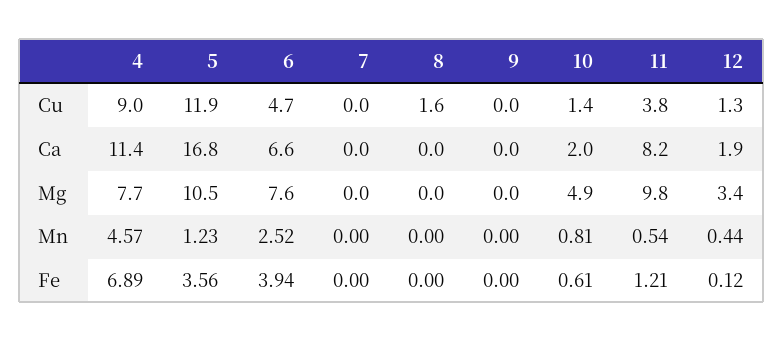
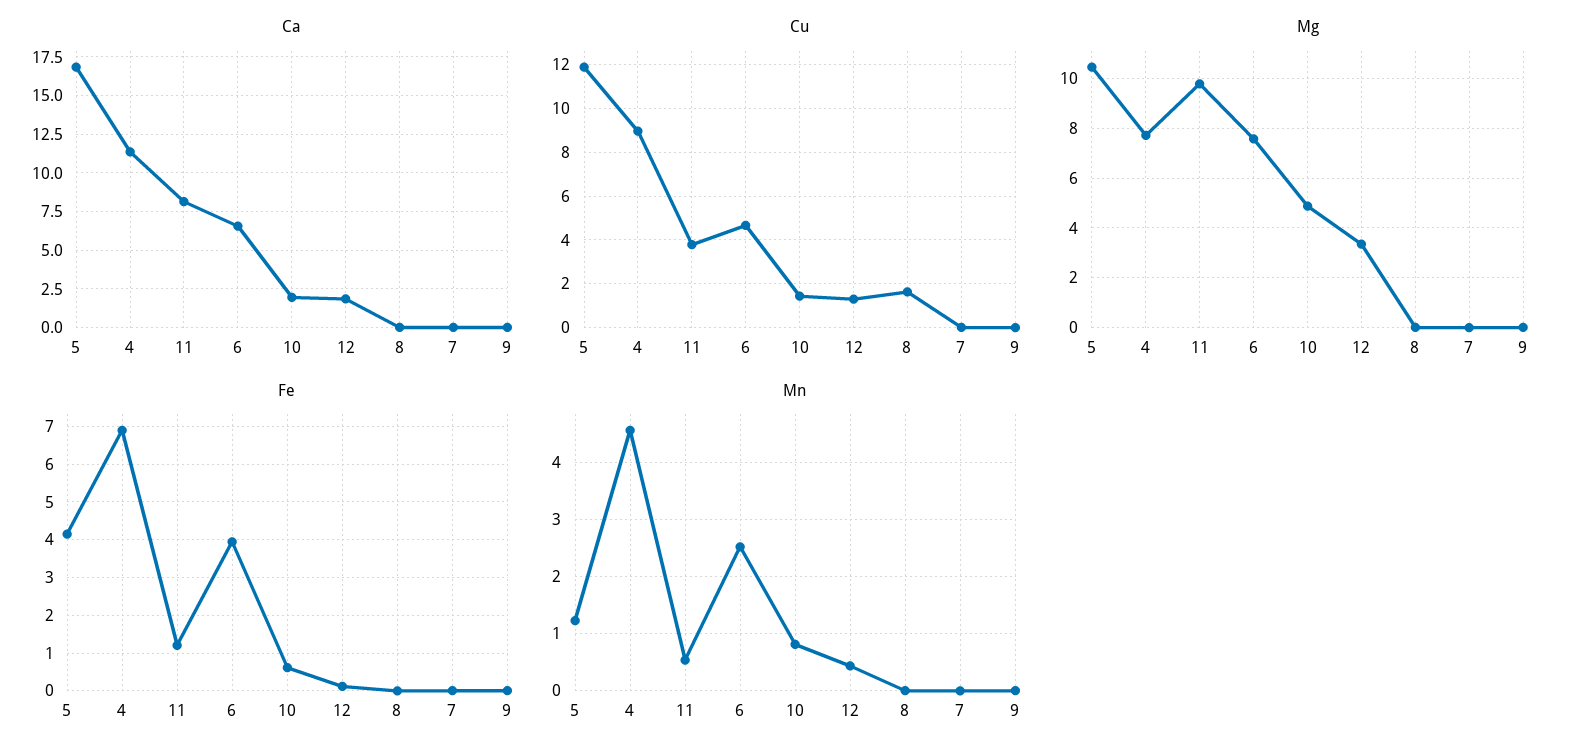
  {
    "Cu": {
      "4": 9,
      "5": 11.9,
      "6": 4.7,
      "7": 0,
      "8": 1.6,
      "9": 0,
      "10": 1.4,
      "11": 3.8,
      "12": 1.3
    },
    "Ca": {
      "4": 11.4,
      "5": 16.8,
      "6": 6.6,
      "7": 0,
      "8": 0,
      "9": 0,
      "10": 2,
      "11": 8.2,
      "12": 1.9
    },
    "Mg": {
      "4": 7.7,
      "5": 10.5,
      "6": 7.6,
      "7": 0,
      "8": 0,
      "9": 0,
      "10": 4.9,
      "11": 9.8,
      "12": 3.4
    },
    "Mn": {
      "4": 4.57,
      "5": 1.23,
      "6": 2.52,
      "7": 0,
      "8": 0,
      "9": 0,
      "10": 0.81,
      "11": 0.54,
      "12": 0.44
    },
    "Fe": {
      "4": 6.89,
-     "5": 3.56,
+     "5": 4.2,
      "6": 3.94,
      "7": 0,
      "8": 0,
      "9": 0,
      "10": 0.61,
      "11": 1.21,
      "12": 0.12
    }
  }

